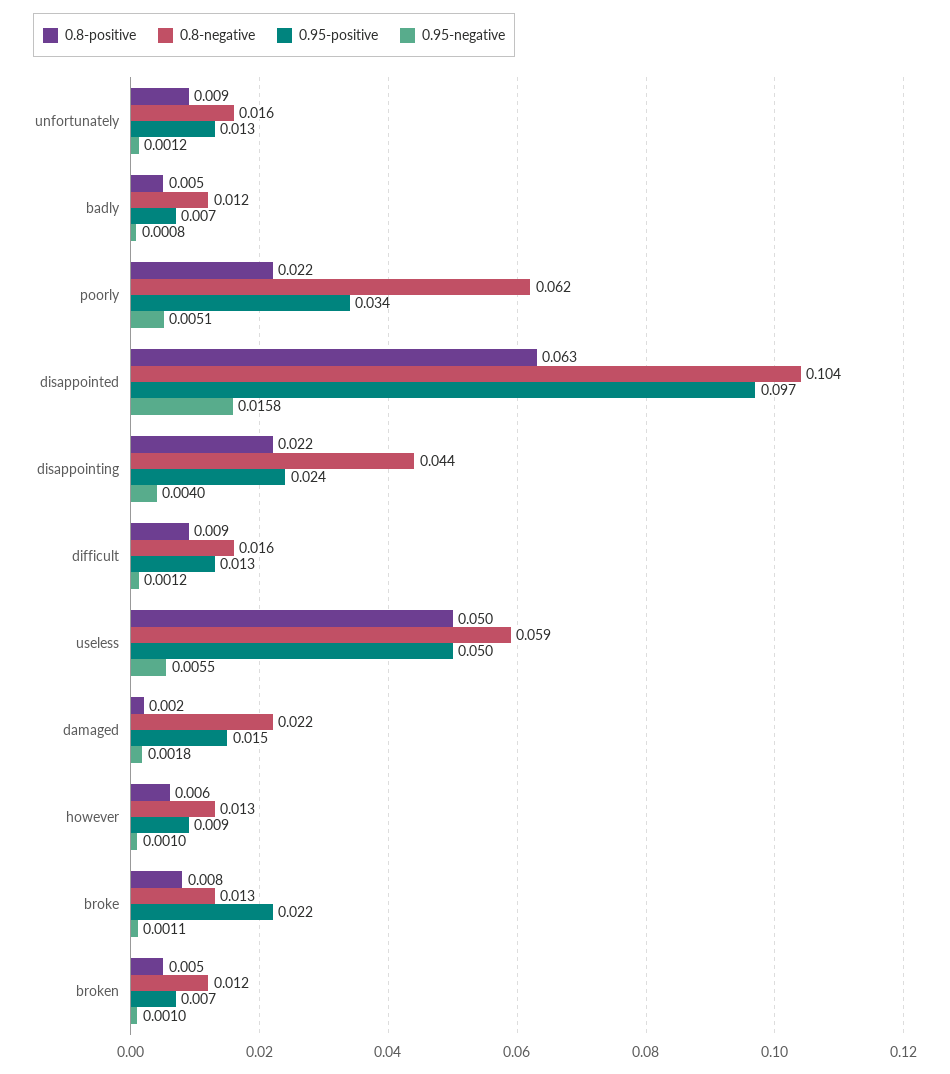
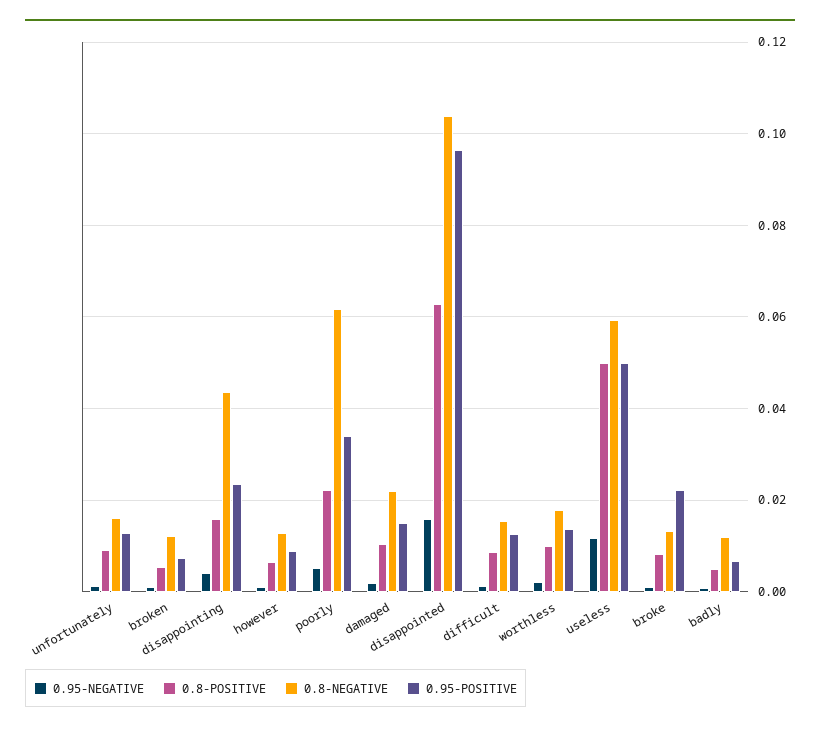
  {
    "0.8-positive": {
      "unfortunately": 0.009,
      "badly": 0.005,
      "poorly": 0.022,
      "disappointed": 0.063,
-     "disappointing": 0.022,
+     "disappointing": 0.016,
      "difficult": 0.009,
      "useless": 0.05,
-     "damaged": 0.002,
+     "damaged": 0.01,
      "however": 0.006,
      "broke": 0.008,
-     "broken": 0.005
+     "broken": 0.005,
+     "worthless": 0.01
    },
    "0.8-negative": {
      "unfortunately": 0.016,
      "badly": 0.012,
      "poorly": 0.062,
      "disappointed": 0.104,
      "disappointing": 0.044,
      "difficult": 0.016,
      "useless": 0.059,
      "damaged": 0.022,
      "however": 0.013,
      "broke": 0.013,
-     "broken": 0.012
+     "broken": 0.012,
+     "worthless": 0.018
    },
    "0.95-positive": {
      "unfortunately": 0.013,
      "badly": 0.007,
      "poorly": 0.034,
      "disappointed": 0.097,
      "disappointing": 0.024,
      "difficult": 0.013,
      "useless": 0.05,
      "damaged": 0.015,
      "however": 0.009,
      "broke": 0.022,
-     "broken": 0.007
+     "broken": 0.007,
+     "worthless": 0.014
    },
    "0.95-negative": {
      "unfortunately": 0.0012,
      "badly": 0.0008,
      "poorly": 0.0051,
      "disappointed": 0.0158,
      "disappointing": 0.004,
      "difficult": 0.0012,
-     "useless": 0.0055,
+     "useless": 0.012,
      "damaged": 0.0018,
      "however": 0.001,
      "broke": 0.0011,
-     "broken": 0.001
+     "broken": 0.001,
+     "worthless": 0.002
    }
  }

